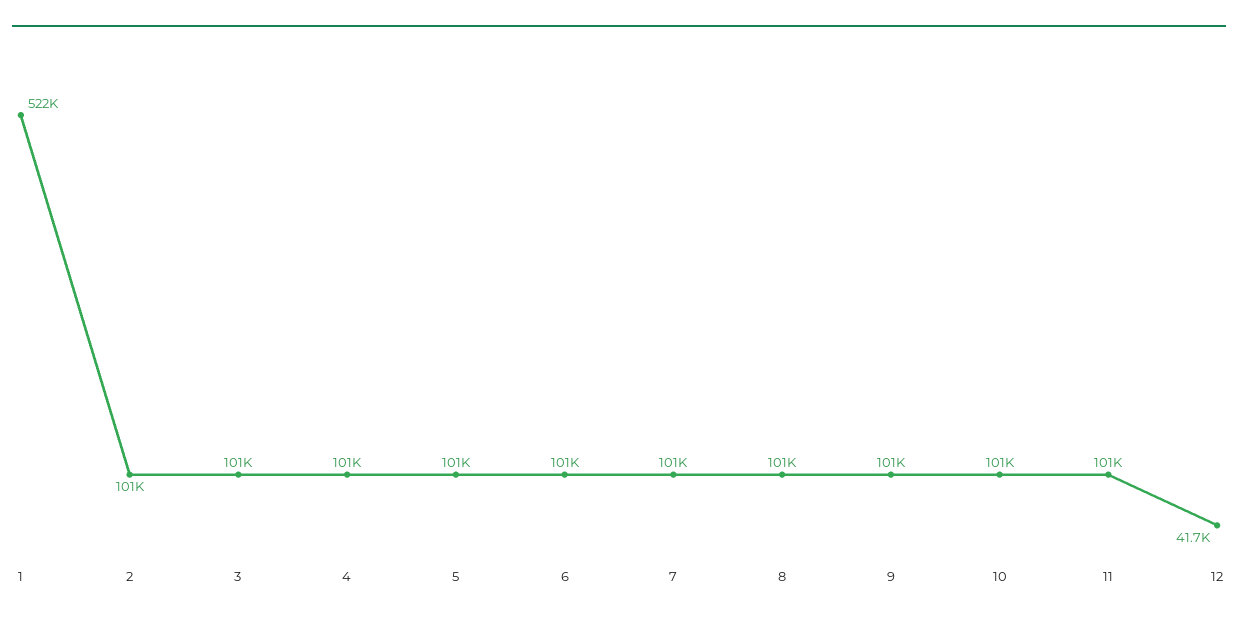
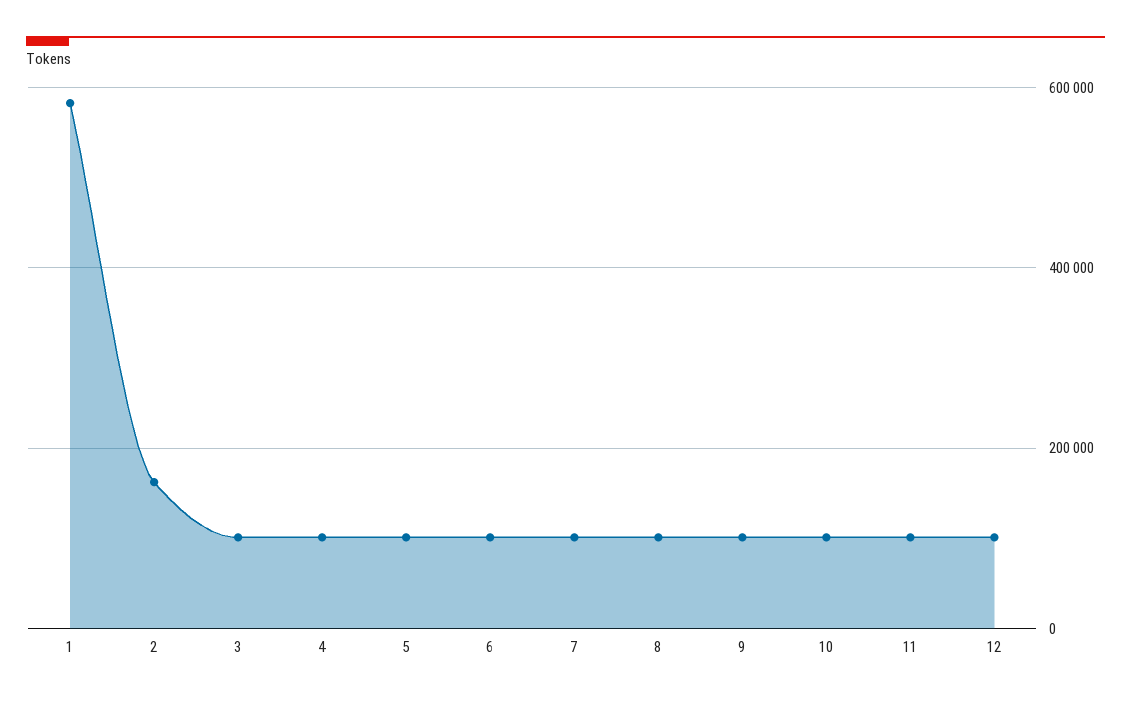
  {
-   "1": 522000,
+   "1": 580000,
-   "2": 101000,
+   "2": 160000,
    "3": 101000,
    "4": 101000,
    "5": 101000,
    "6": 101000,
    "7": 101000,
    "8": 101000,
    "9": 101000,
    "10": 101000,
    "11": 101000,
-   "12": 41700
+   "12": 100000
  }

